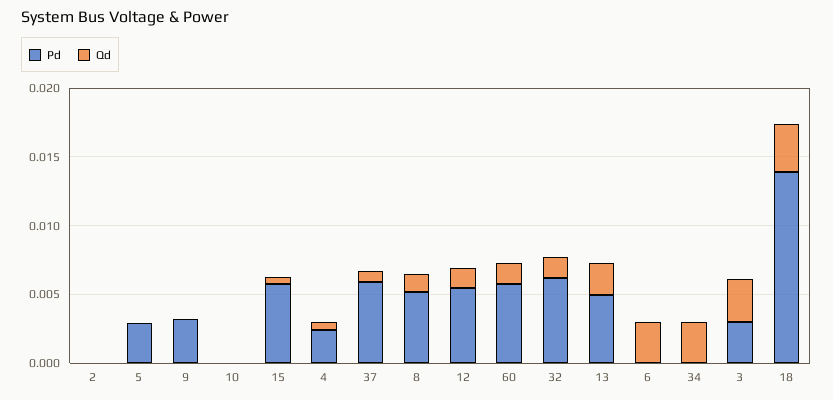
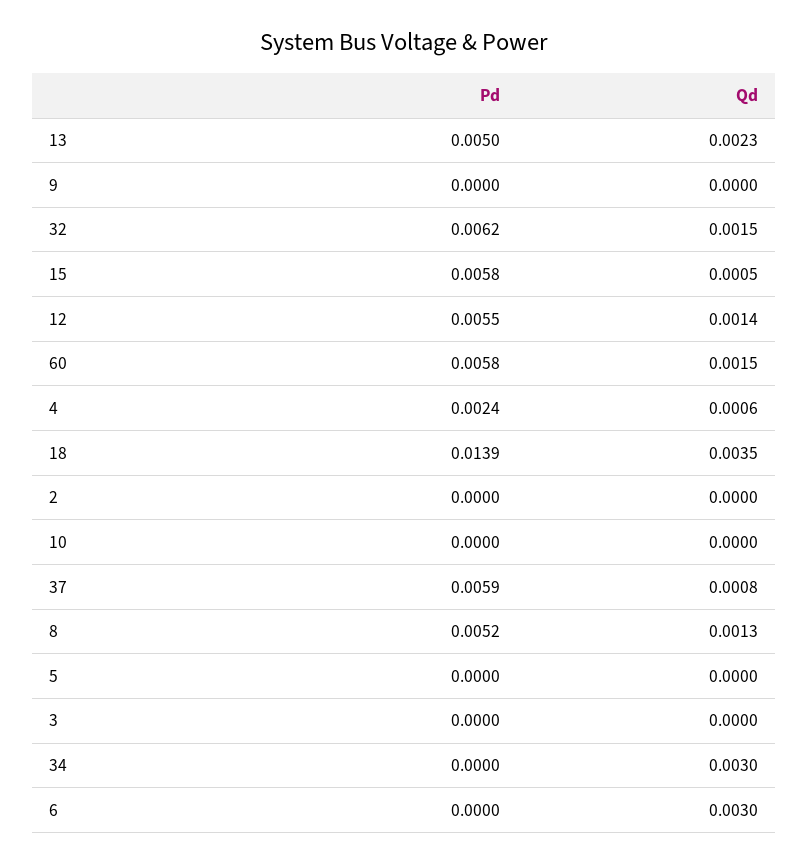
  {
    "Pd": {
      "2": 0,
-     "5": 0.003,
+     "5": 0,
-     "9": 0.003,
+     "9": 0,
      "10": 0,
      "15": 0.0058,
      "4": 0.0024,
      "37": 0.0059,
      "8": 0.0052,
      "12": 0.0055,
      "60": 0.0058,
      "32": 0.0062,
      "13": 0.005,
      "6": 0,
      "34": 0,
-     "3": 0.003,
+     "3": 0,
      "18": 0.0139
    },
    "Qd": {
      "2": 0,
      "5": 0,
      "9": 0,
      "10": 0,
      "15": 0.0005,
      "4": 0.0006,
      "37": 0.0008,
      "8": 0.0013,
      "12": 0.0014,
      "60": 0.0015,
      "32": 0.0015,
      "13": 0.0023,
      "6": 0.003,
      "34": 0.003,
-     "3": 0.003,
+     "3": 0,
      "18": 0.0035
    }
  }

